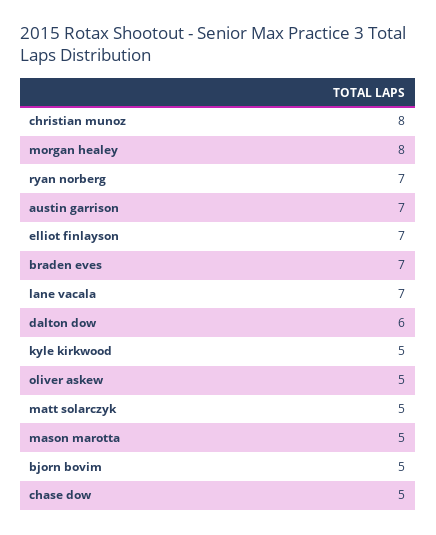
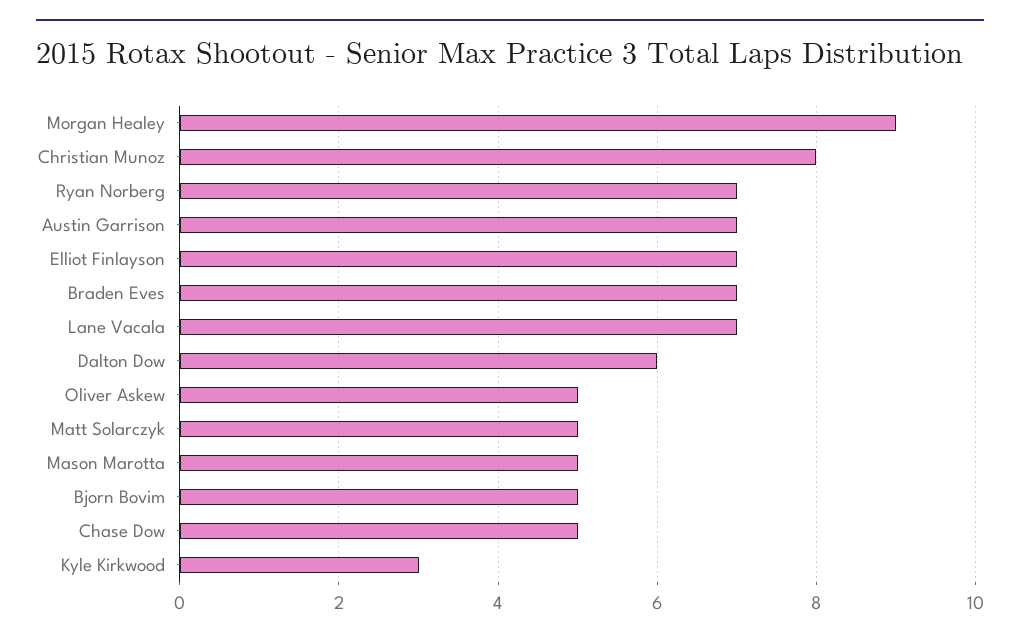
  {
    "christian munoz": 8,
-   "morgan healey": 8,
+   "morgan healey": 9,
    "ryan norberg": 7,
    "austin garrison": 7,
    "elliot finlayson": 7,
    "braden eves": 7,
    "lane vacala": 7,
    "dalton dow": 6,
-   "kyle kirkwood": 5,
+   "kyle kirkwood": 3,
    "oliver askew": 5,
    "matt solarczyk": 5,
    "mason marotta": 5,
    "bjorn bovim": 5,
    "chase dow": 5
  }

